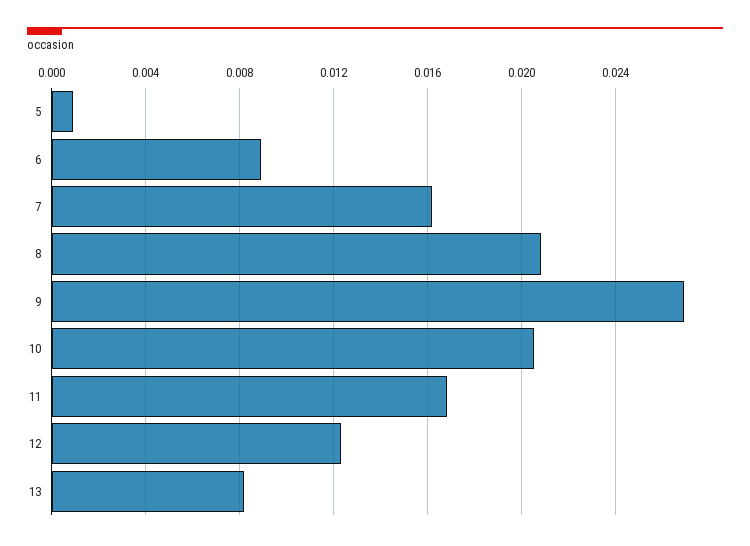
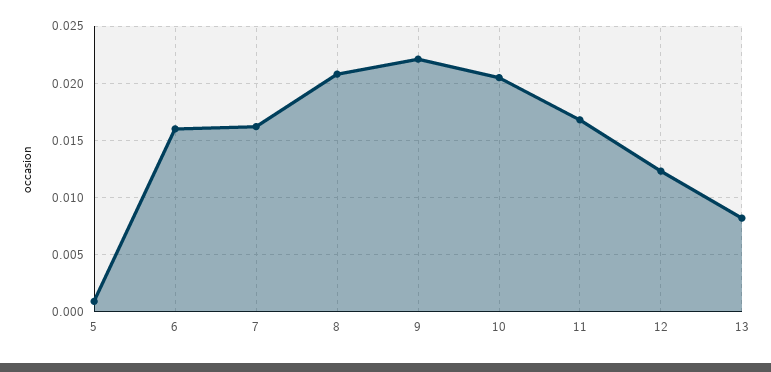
  {
    "5": 0.001,
-   "6": 0.009,
+   "6": 0.016,
    "7": 0.016,
    "8": 0.021,
-   "9": 0.027,
+   "9": 0.022,
    "10": 0.0205,
    "11": 0.017,
    "12": 0.0125,
    "13": 0.008
  }

